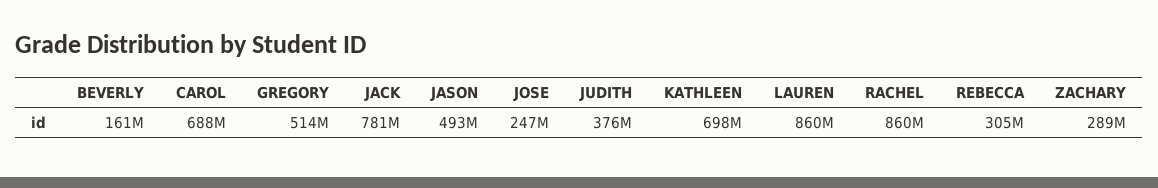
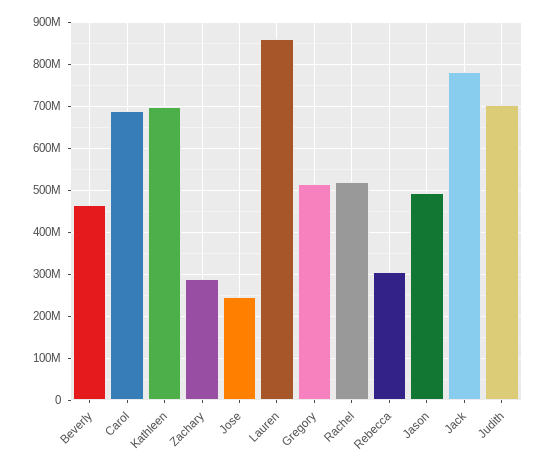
  {
-   "BEVERLY": 161000000,
+   "BEVERLY": 460000000,
    "CAROL": 688000000,
    "GREGORY": 514000000,
    "JACK": 781000000,
    "JASON": 493000000,
    "JOSE": 247000000,
-   "JUDITH": 376000000,
+   "JUDITH": 700000000,
    "KATHLEEN": 698000000,
    "LAUREN": 860000000,
-   "RACHEL": 860000000,
+   "RACHEL": 520000000,
    "REBECCA": 305000000,
    "ZACHARY": 289000000
  }

